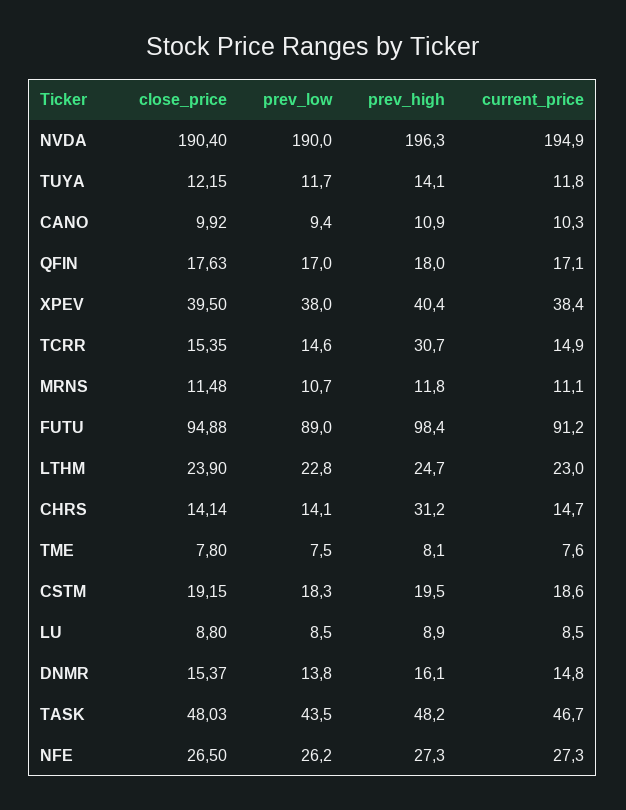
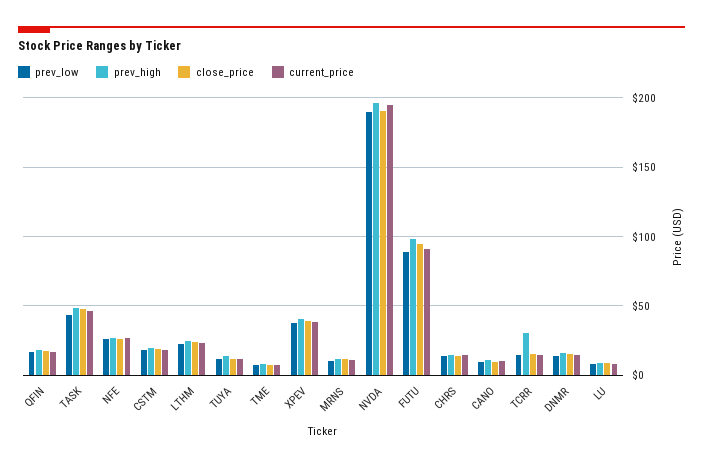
  {
    "close_price": {
      "NVDA": 190.4,
      "TUYA": 12.15,
      "CANO": 9.92,
      "QFIN": 17.63,
      "XPEV": 39.5,
      "TCRR": 15.35,
      "MRNS": 11.48,
      "FUTU": 94.88,
      "LTHM": 23.9,
      "CHRS": 14.14,
      "TME": 7.8,
      "CSTM": 19.15,
      "LU": 8.8,
      "DNMR": 15.37,
      "TASK": 48.03,
      "NFE": 26.5
    },
    "prev_low": {
      "NVDA": 190,
      "TUYA": 11.7,
      "CANO": 9.4,
      "QFIN": 17,
      "XPEV": 38,
      "TCRR": 14.6,
      "MRNS": 10.7,
      "FUTU": 89,
      "LTHM": 22.8,
      "CHRS": 14.1,
      "TME": 7.5,
      "CSTM": 18.3,
      "LU": 8.5,
      "DNMR": 13.8,
      "TASK": 43.5,
      "NFE": 26.2
    },
    "prev_high": {
      "NVDA": 196.3,
      "TUYA": 14.1,
      "CANO": 10.9,
      "QFIN": 18,
      "XPEV": 40.4,
      "TCRR": 30.7,
      "MRNS": 11.8,
      "FUTU": 98.4,
      "LTHM": 24.7,
-     "CHRS": 31.2,
+     "CHRS": 15,
      "TME": 8.1,
      "CSTM": 19.5,
      "LU": 8.9,
      "DNMR": 16.1,
      "TASK": 48.2,
      "NFE": 27.3
    },
    "current_price": {
      "NVDA": 194.9,
      "TUYA": 11.8,
      "CANO": 10.3,
      "QFIN": 17.1,
      "XPEV": 38.4,
      "TCRR": 14.9,
      "MRNS": 11.1,
      "FUTU": 91.2,
      "LTHM": 23,
      "CHRS": 14.7,
      "TME": 7.6,
      "CSTM": 18.6,
      "LU": 8.5,
      "DNMR": 14.8,
      "TASK": 46.7,
      "NFE": 27.3
    }
  }

